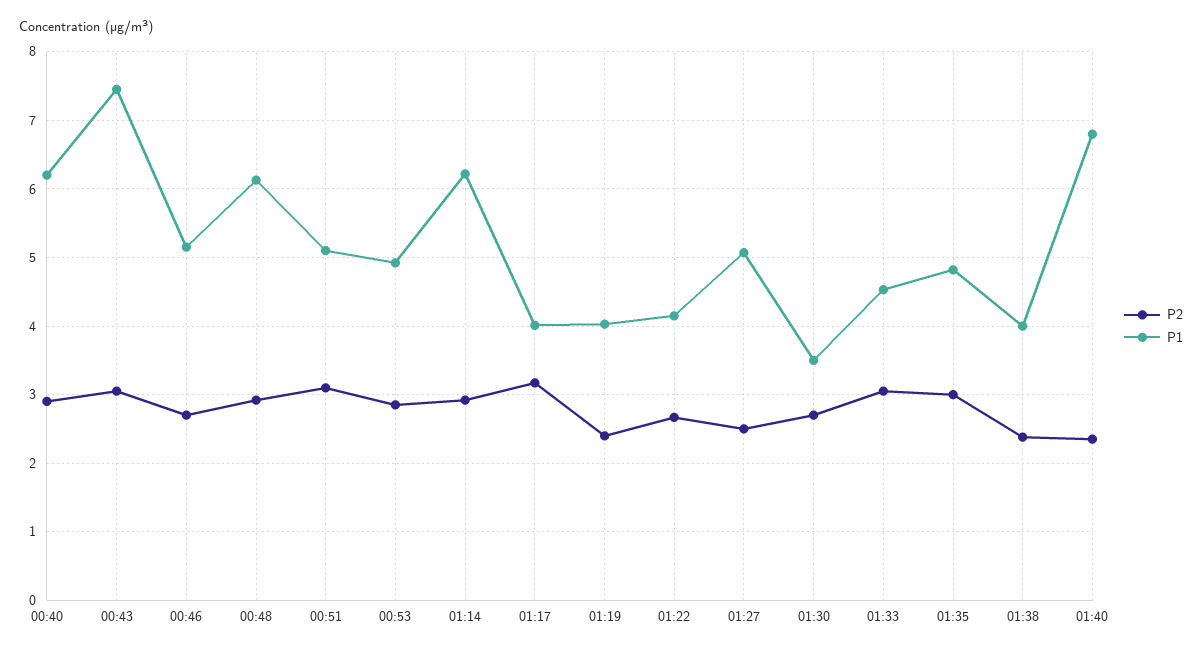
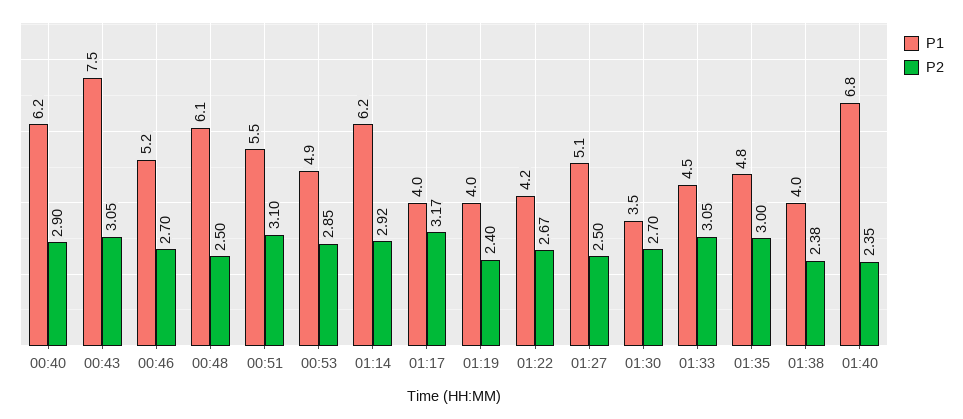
  {
    "P2": {
      "00:40": 2.9,
      "00:43": 3.05,
      "00:46": 2.7,
-     "00:48": 2.9,
+     "00:48": 2.5,
      "00:51": 3.1,
      "00:53": 2.85,
      "01:14": 2.92,
      "01:17": 3.17,
      "01:19": 2.4,
      "01:22": 2.67,
      "01:27": 2.5,
      "01:30": 2.7,
      "01:33": 3.05,
      "01:35": 3,
      "01:38": 2.38,
      "01:40": 2.35
    },
    "P1": {
      "00:40": 6.2,
      "00:43": 7.5,
      "00:46": 5.2,
      "00:48": 6.1,
-     "00:51": 5.1,
+     "00:51": 5.5,
      "00:53": 4.9,
      "01:14": 6.2,
      "01:17": 4,
      "01:19": 4,
      "01:22": 4.2,
      "01:27": 5.1,
      "01:30": 3.5,
      "01:33": 4.5,
      "01:35": 4.8,
      "01:38": 4,
      "01:40": 6.8
    }
  }

